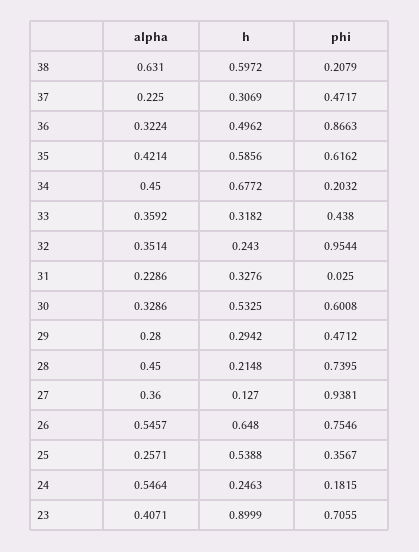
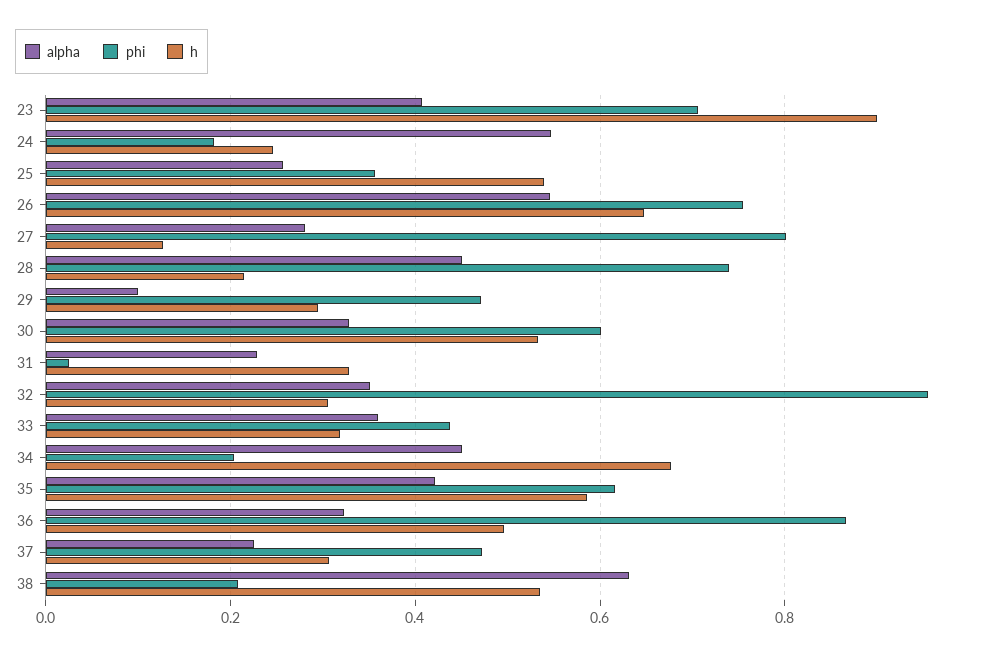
  {
    "alpha": {
      "38": 0.631,
      "37": 0.225,
      "36": 0.3224,
      "35": 0.4214,
      "34": 0.45,
      "33": 0.3592,
      "32": 0.3514,
      "31": 0.2286,
      "30": 0.3286,
-     "29": 0.28,
+     "29": 0.1,
      "28": 0.45,
-     "27": 0.36,
+     "27": 0.28,
      "26": 0.5457,
      "25": 0.2571,
      "24": 0.5464,
      "23": 0.4071
    },
    "h": {
-     "38": 0.5972,
+     "38": 0.54,
      "37": 0.3069,
      "36": 0.4962,
      "35": 0.5856,
      "34": 0.6772,
      "33": 0.3182,
-     "32": 0.243,
+     "32": 0.3,
      "31": 0.3276,
      "30": 0.5325,
      "29": 0.2942,
      "28": 0.2148,
      "27": 0.127,
      "26": 0.648,
      "25": 0.5388,
      "24": 0.2463,
      "23": 0.8999
    },
    "phi": {
      "38": 0.2079,
      "37": 0.4717,
      "36": 0.8663,
      "35": 0.6162,
      "34": 0.2032,
      "33": 0.438,
      "32": 0.9544,
      "31": 0.025,
      "30": 0.6008,
      "29": 0.4712,
      "28": 0.7395,
-     "27": 0.9381,
+     "27": 0.8,
      "26": 0.7546,
      "25": 0.3567,
      "24": 0.1815,
      "23": 0.7055
    }
  }

